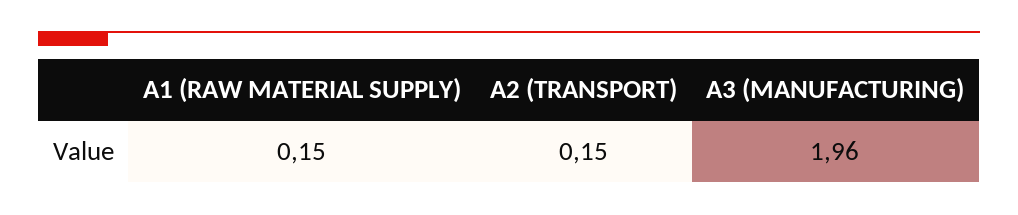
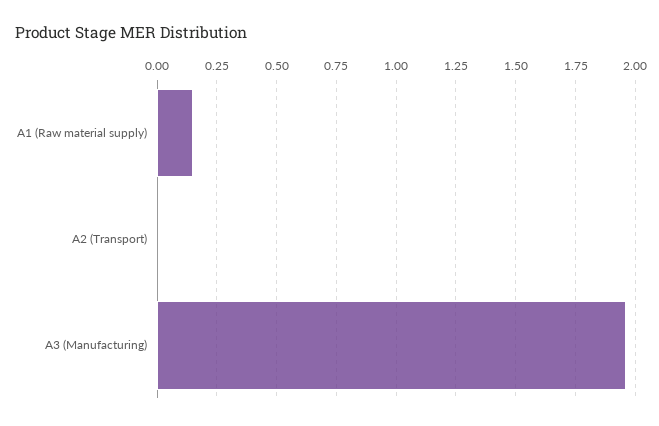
  {
    "A1 (RAW MATERIAL SUPPLY)": 0.15,
-   "A2 (TRANSPORT)": 0.15,
+   "A2 (TRANSPORT)": 0,
    "A3 (MANUFACTURING)": 1.96
  }

